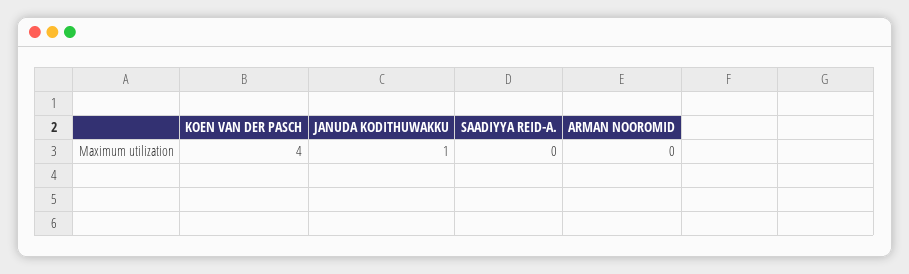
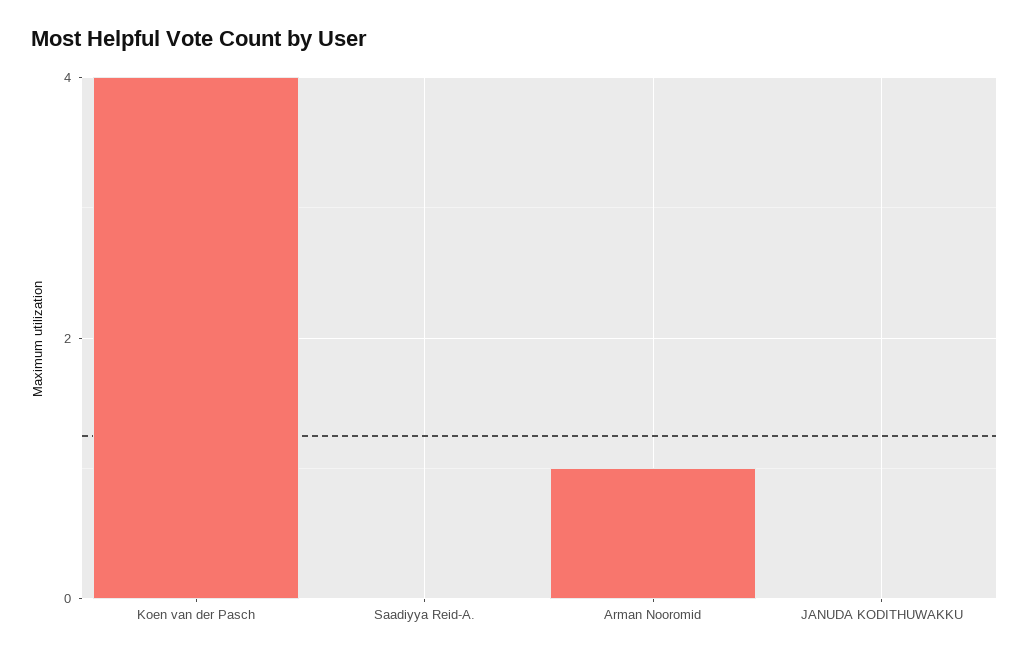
  {
    "KOEN VAN DER PASCH": 4,
-   "JANUDA KODITHUWAKKU": 1,
+   "JANUDA KODITHUWAKKU": 0,
    "SAADIYYA REID-A.": 0,
-   "ARMAN NOOROMID": 0
+   "ARMAN NOOROMID": 1
  }

